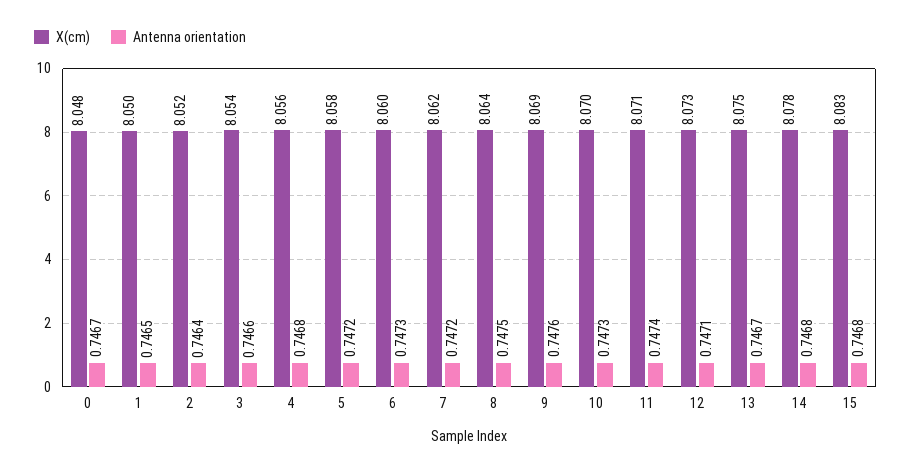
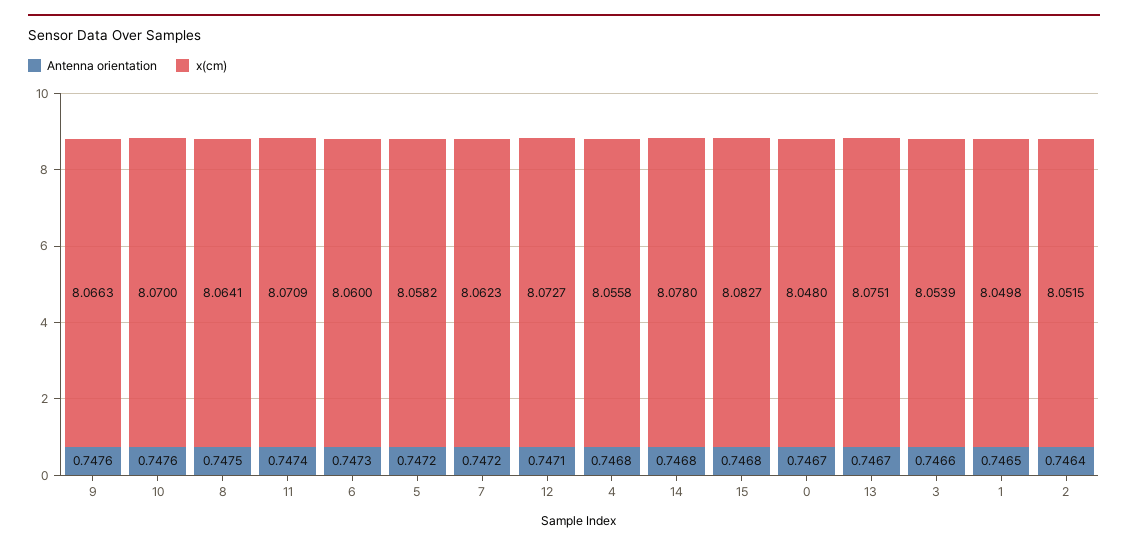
  {
    "X(cm)": {
      "0": 8.048,
      "1": 8.0498,
      "2": 8.0515,
      "3": 8.0539,
      "4": 8.0558,
      "5": 8.0582,
      "6": 8.06,
      "7": 8.0623,
      "8": 8.0641,
-     "9": 8.069,
+     "9": 8.0663,
      "10": 8.07,
      "11": 8.0709,
      "12": 8.0727,
      "13": 8.0751,
      "14": 8.078,
      "15": 8.0827
    },
    "Antenna orientation": {
      "0": 0.7467,
      "1": 0.7465,
      "2": 0.7464,
      "3": 0.7466,
      "4": 0.7468,
      "5": 0.7472,
      "6": 0.7473,
      "7": 0.7472,
      "8": 0.7475,
      "9": 0.7476,
-     "10": 0.7473,
+     "10": 0.7476,
      "11": 0.7474,
      "12": 0.7471,
      "13": 0.7467,
      "14": 0.7468,
      "15": 0.7468
    }
  }

